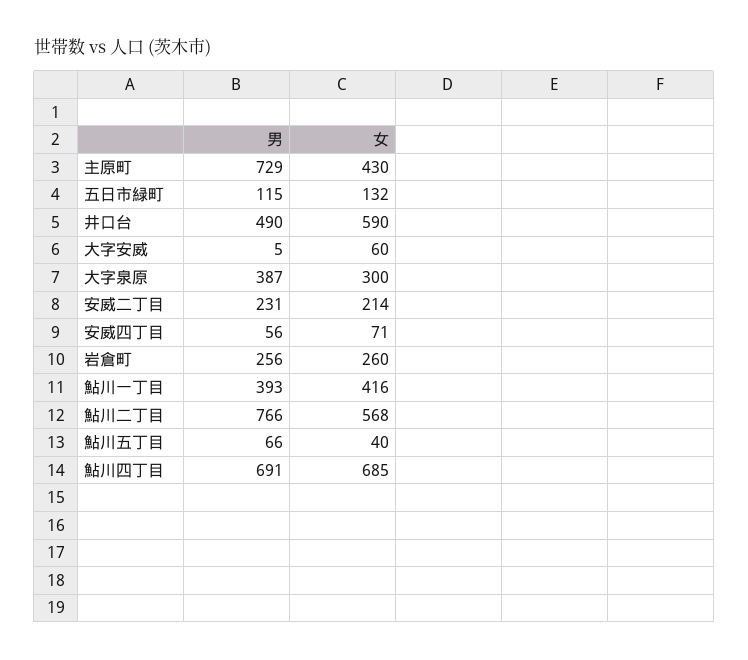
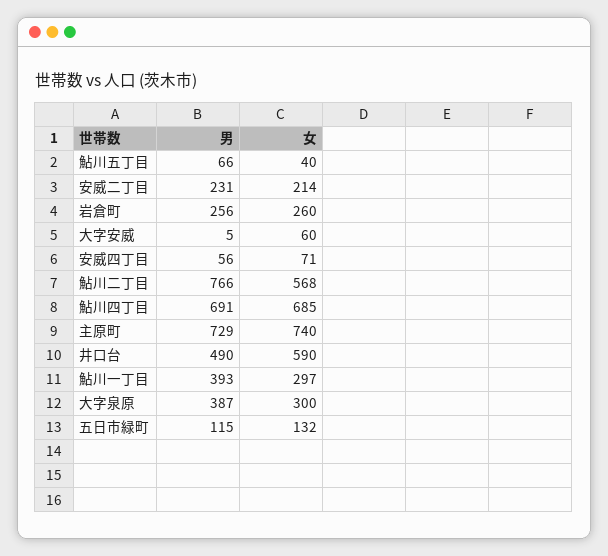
  {
    "男": {
      "主原町": 729,
      "五日市緑町": 115,
      "井口台": 490,
      "大字安威": 5,
      "大字泉原": 387,
      "安威二丁目": 231,
      "安威四丁目": 56,
      "岩倉町": 256,
      "鮎川一丁目": 393,
      "鮎川二丁目": 766,
      "鮎川五丁目": 66,
      "鮎川四丁目": 691
    },
    "女": {
-     "主原町": 430,
+     "主原町": 740,
      "五日市緑町": 132,
      "井口台": 590,
      "大字安威": 60,
      "大字泉原": 300,
      "安威二丁目": 214,
      "安威四丁目": 71,
      "岩倉町": 260,
-     "鮎川一丁目": 416,
+     "鮎川一丁目": 297,
      "鮎川二丁目": 568,
      "鮎川五丁目": 40,
      "鮎川四丁目": 685
    }
  }

